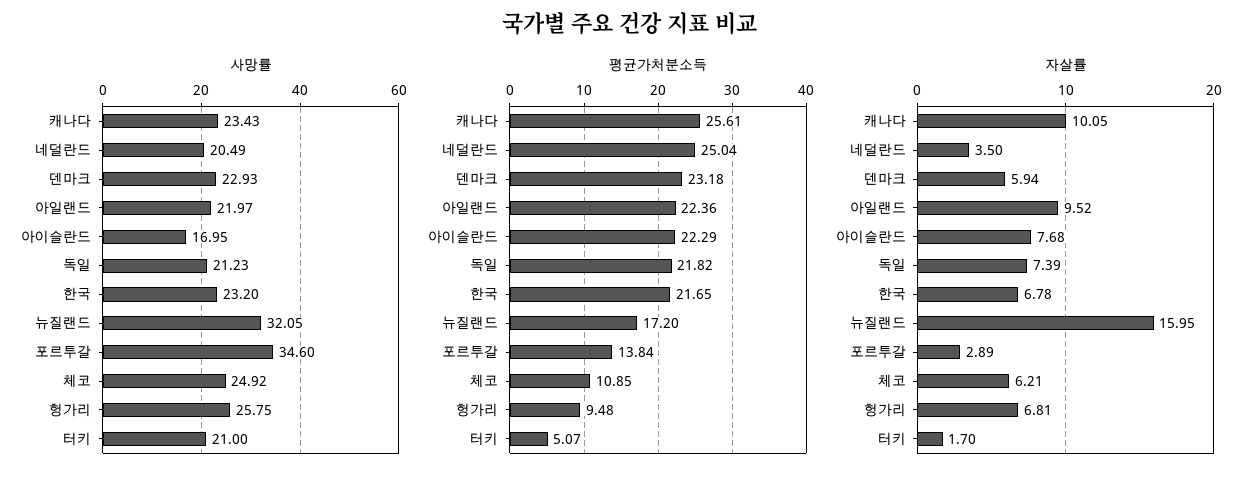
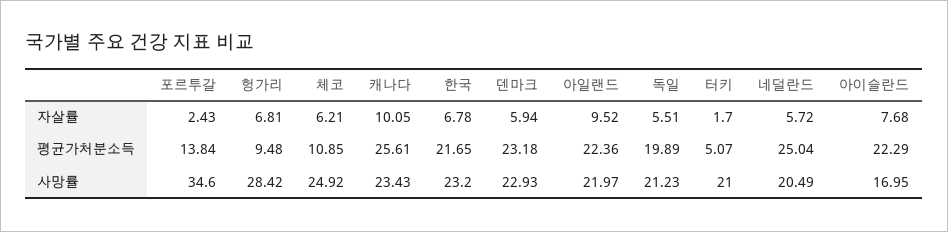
  {
    "사망률": {
      "캐나다": 23.43,
      "네덜란드": 20.49,
      "덴마크": 22.93,
      "아일랜드": 21.97,
      "아이슬란드": 16.95,
      "독일": 21.23,
      "한국": 23.2,
-     "뉴질랜드": 32.05,
      "포르투갈": 34.6,
      "체코": 24.92,
-     "헝가리": 25.75,
+     "헝가리": 28.42,
      "터키": 21
    },
    "평균가처분소득": {
      "캐나다": 25.61,
      "네덜란드": 25.04,
      "덴마크": 23.18,
      "아일랜드": 22.36,
      "아이슬란드": 22.29,
-     "독일": 21.82,
+     "독일": 19.89,
      "한국": 21.65,
-     "뉴질랜드": 17.2,
      "포르투갈": 13.84,
      "체코": 10.85,
      "헝가리": 9.48,
      "터키": 5.07
    },
    "자살률": {
      "캐나다": 10.05,
-     "네덜란드": 3.5,
+     "네덜란드": 5.72,
      "덴마크": 5.94,
      "아일랜드": 9.52,
      "아이슬란드": 7.68,
-     "독일": 7.39,
+     "독일": 5.51,
      "한국": 6.78,
-     "뉴질랜드": 15.95,
-     "포르투갈": 2.89,
+     "포르투갈": 2.43,
      "체코": 6.21,
      "헝가리": 6.81,
      "터키": 1.7
    }
  }

